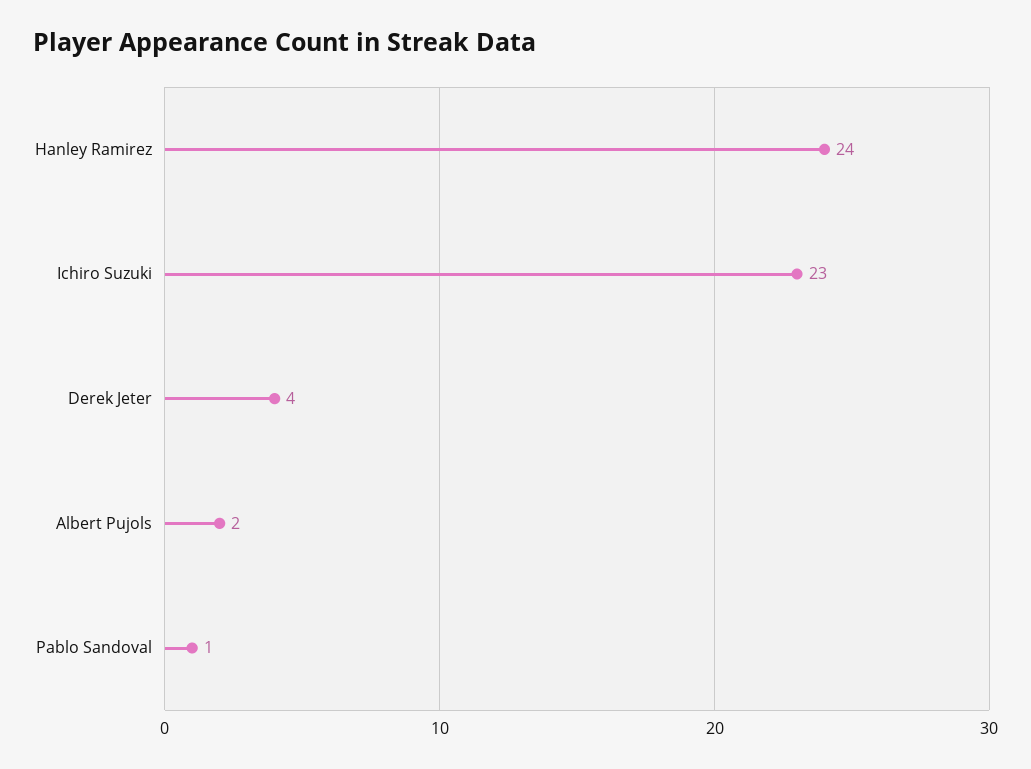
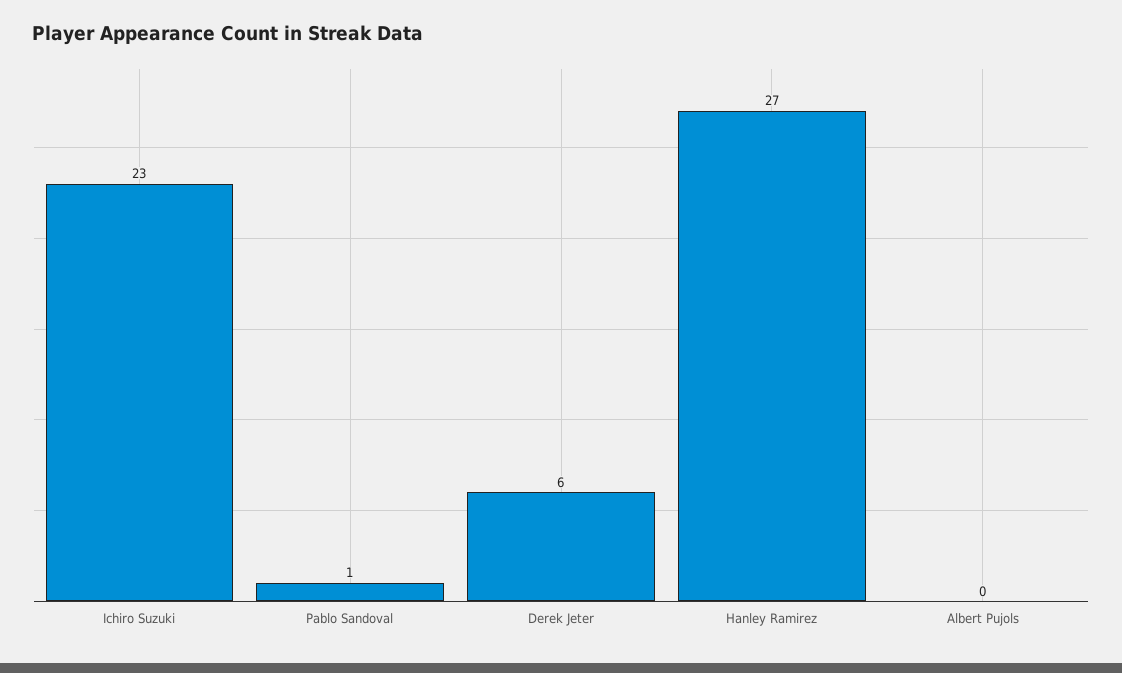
  {
-   "Hanley Ramirez": 24,
+   "Hanley Ramirez": 27,
    "Ichiro Suzuki": 23,
-   "Derek Jeter": 4,
+   "Derek Jeter": 6,
-   "Albert Pujols": 2,
+   "Albert Pujols": 0,
    "Pablo Sandoval": 1
  }

